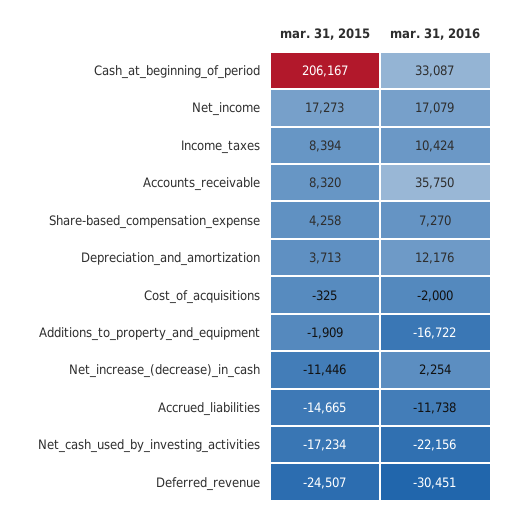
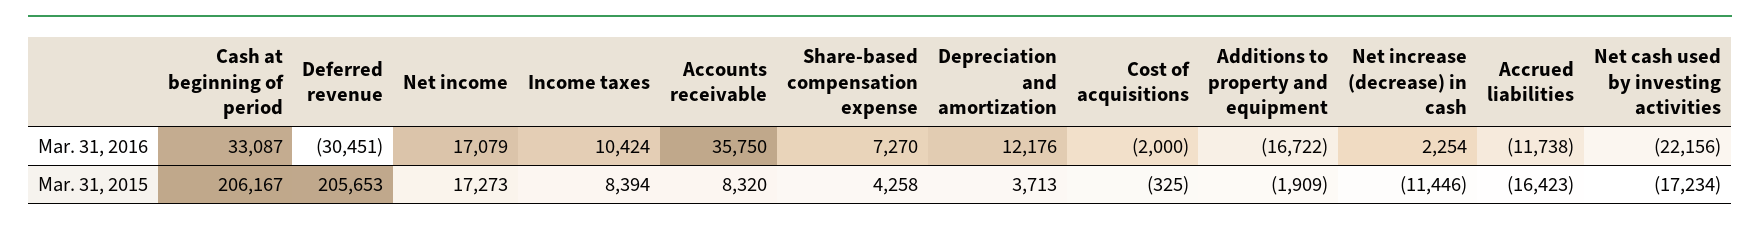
  {
    "mar. 31, 2015": {
      "Cash_at_beginning_of_period": 206167,
      "Net_income": 17273,
      "Income_taxes": 8394,
      "Accounts_receivable": 8320,
      "Share-based_compensation_expense": 4258,
      "Depreciation_and_amortization": 3713,
      "Cost_of_acquisitions": -325,
      "Additions_to_property_and_equipment": -1909,
      "Net_increase_(decrease)_in_cash": -11446,
-     "Accrued_liabilities": -14665,
+     "Accrued_liabilities": -16423,
      "Net_cash_used_by_investing_activities": -17234,
-     "Deferred_revenue": -24507
+     "Deferred_revenue": 205653
    },
    "mar. 31, 2016": {
      "Cash_at_beginning_of_period": 33087,
      "Net_income": 17079,
      "Income_taxes": 10424,
      "Accounts_receivable": 35750,
      "Share-based_compensation_expense": 7270,
      "Depreciation_and_amortization": 12176,
      "Cost_of_acquisitions": -2000,
      "Additions_to_property_and_equipment": -16722,
      "Net_increase_(decrease)_in_cash": 2254,
      "Accrued_liabilities": -11738,
      "Net_cash_used_by_investing_activities": -22156,
      "Deferred_revenue": -30451
    }
  }

